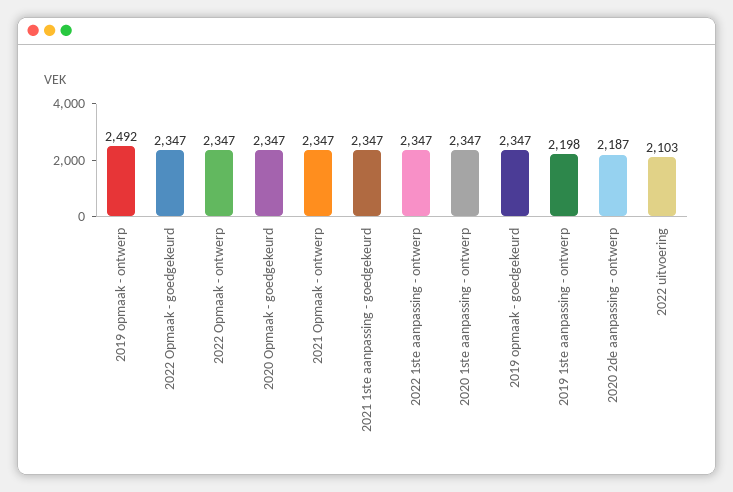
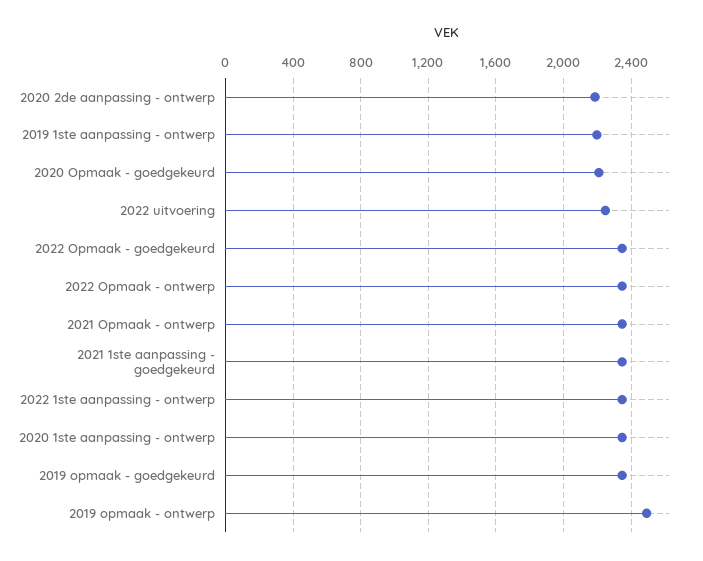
  {
    "2019 opmaak - ontwerp": 2492,
    "2022 Opmaak - goedgekeurd": 2347,
    "2022 Opmaak - ontwerp": 2347,
-   "2020 Opmaak - goedgekeurd": 2347,
+   "2020 Opmaak - goedgekeurd": 2200,
    "2021 Opmaak - ontwerp": 2347,
    "2021 1ste aanpassing - goedgekeurd": 2347,
    "2022 1ste aanpassing - ontwerp": 2347,
    "2020 1ste aanpassing - ontwerp": 2347,
    "2019 opmaak - goedgekeurd": 2347,
    "2019 1ste aanpassing - ontwerp": 2198,
    "2020 2de aanpassing - ontwerp": 2187,
-   "2022 uitvoering": 2103
+   "2022 uitvoering": 2250
  }

